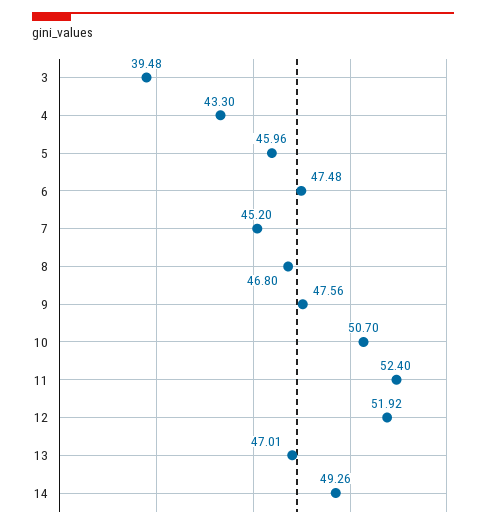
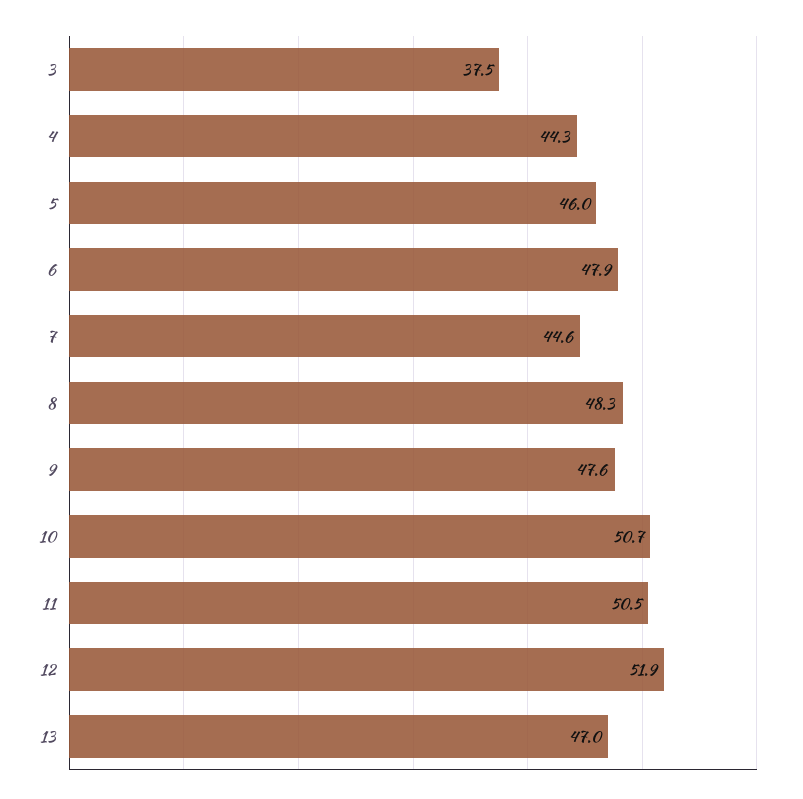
  {
-   "3": 39.48,
+   "3": 37.5,
-   "4": 43.3,
+   "4": 44.3,
    "5": 45.96,
-   "6": 47.48,
+   "6": 47.9,
-   "7": 45.2,
+   "7": 44.6,
-   "8": 46.8,
+   "8": 48.3,
    "9": 47.56,
    "10": 50.7,
-   "11": 52.4,
+   "11": 50.5,
    "12": 51.92,
-   "13": 47.01,
+   "13": 47.01
-   "14": 49.26
  }

